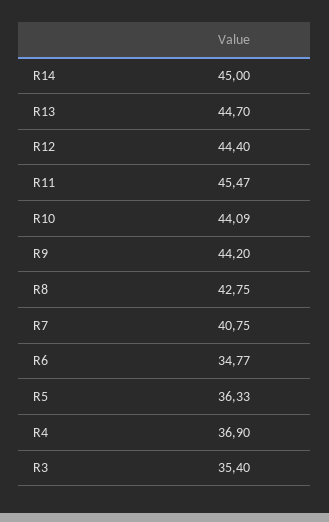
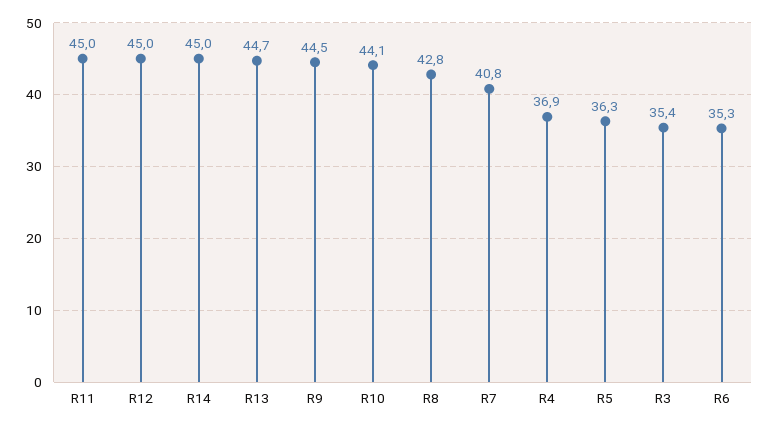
  {
    "R14": 45,
    "R13": 44.7,
-   "R12": 44.4,
+   "R12": 45,
-   "R11": 45.47,
+   "R11": 45,
    "R10": 44.09,
-   "R9": 44.2,
+   "R9": 44.5,
    "R8": 42.75,
    "R7": 40.75,
-   "R6": 34.77,
+   "R6": 35.3,
    "R5": 36.33,
    "R4": 36.9,
    "R3": 35.4
  }

